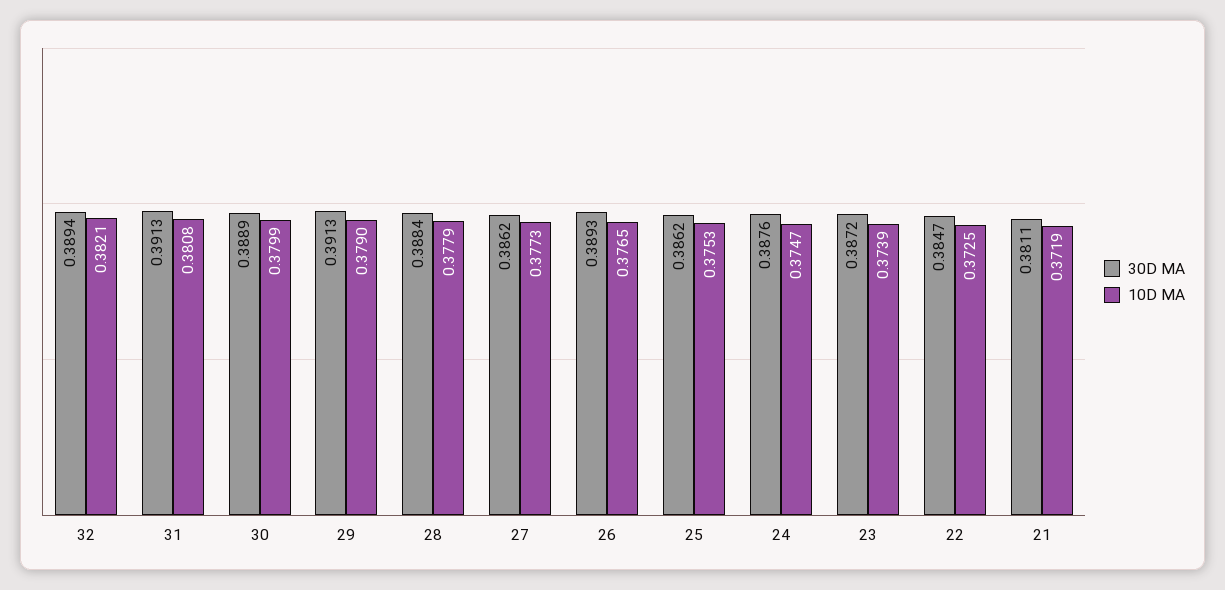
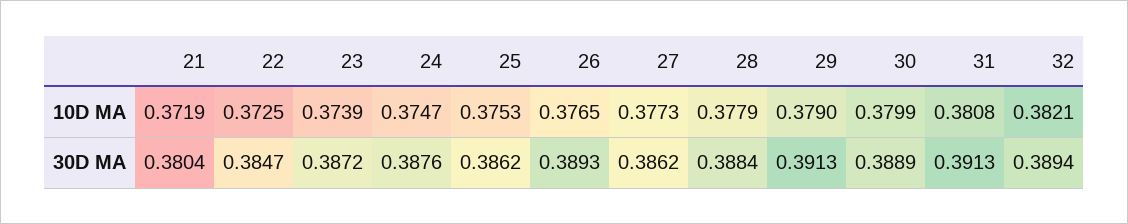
  {
    "30D MA": {
      "32": 0.3894,
      "31": 0.3913,
      "30": 0.3889,
      "29": 0.3913,
      "28": 0.3884,
      "27": 0.3862,
      "26": 0.3893,
      "25": 0.3862,
      "24": 0.3876,
      "23": 0.3872,
      "22": 0.3847,
-     "21": 0.3811
+     "21": 0.3804
    },
    "10D MA": {
      "32": 0.3821,
      "31": 0.3808,
      "30": 0.3799,
      "29": 0.379,
      "28": 0.3779,
      "27": 0.3773,
      "26": 0.3765,
      "25": 0.3753,
      "24": 0.3747,
      "23": 0.3739,
      "22": 0.3725,
      "21": 0.3719
    }
  }

